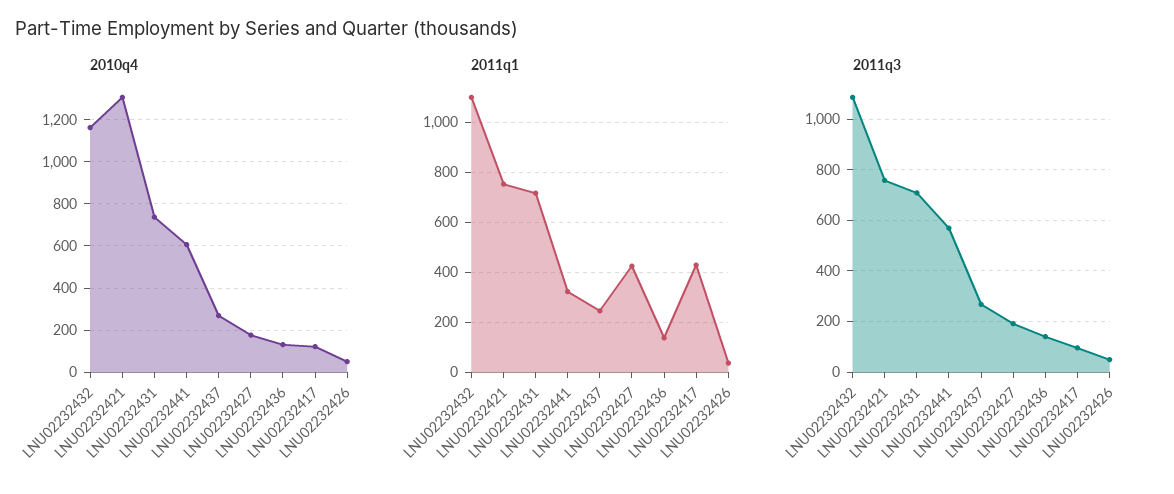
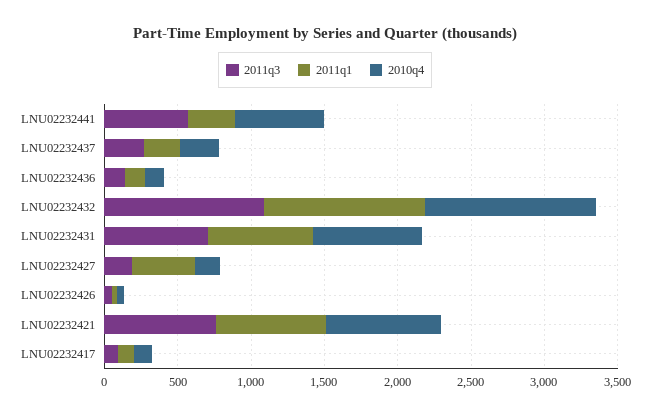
  {
    "2010q4": {
      "LNU02232432": 1150,
-     "LNU02232421": 1300,
+     "LNU02232421": 800,
      "LNU02232431": 750,
      "LNU02232441": 600,
      "LNU02232437": 250,
      "LNU02232427": 200,
      "LNU02232436": 150,
      "LNU02232417": 100,
      "LNU02232426": 50
    },
    "2011q1": {
      "LNU02232432": 1100,
      "LNU02232421": 750,
      "LNU02232431": 725,
      "LNU02232441": 325,
      "LNU02232437": 250,
      "LNU02232427": 425,
      "LNU02232436": 125,
-     "LNU02232417": 425,
+     "LNU02232417": 100,
      "LNU02232426": 25
    },
    "2011q3": {
      "LNU02232432": 1075,
      "LNU02232421": 750,
      "LNU02232431": 700,
      "LNU02232441": 575,
      "LNU02232437": 275,
      "LNU02232427": 200,
      "LNU02232436": 150,
      "LNU02232417": 100,
      "LNU02232426": 50
    }
  }

